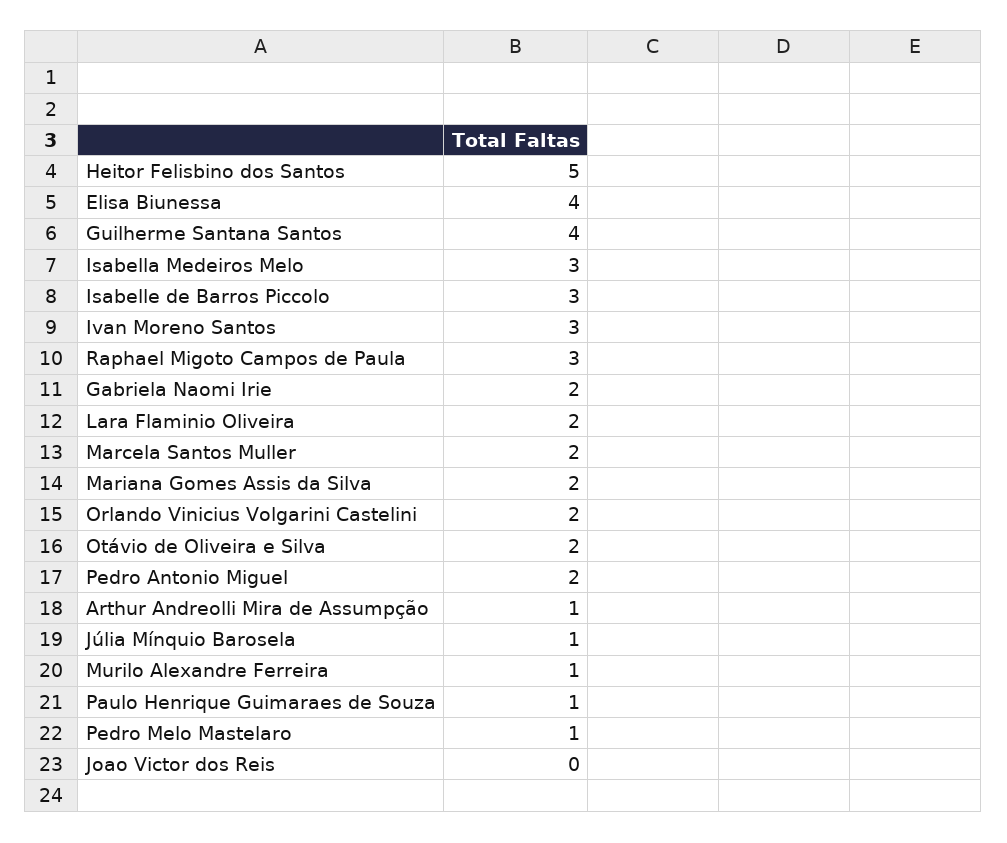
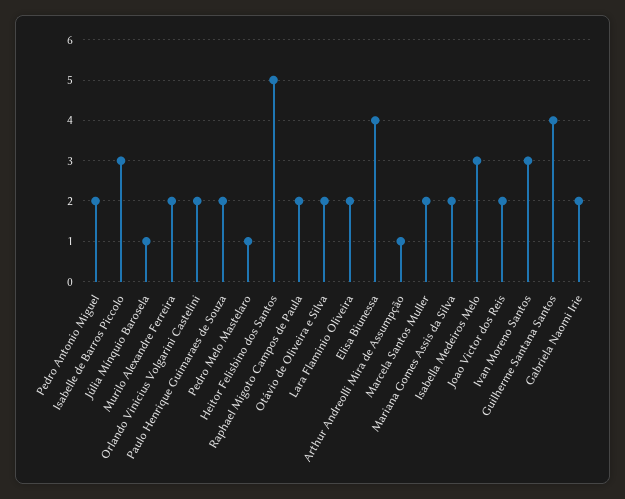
  {
    "Heitor Felisbino dos Santos": 5,
    "Elisa Biunessa": 4,
    "Guilherme Santana Santos": 4,
    "Isabella Medeiros Melo": 3,
    "Isabelle de Barros Piccolo": 3,
    "Ivan Moreno Santos": 3,
-   "Raphael Migoto Campos de Paula": 3,
+   "Raphael Migoto Campos de Paula": 2,
    "Gabriela Naomi Irie": 2,
    "Lara Flaminio Oliveira": 2,
    "Marcela Santos Muller": 2,
    "Mariana Gomes Assis da Silva": 2,
    "Orlando Vinicius Volgarini Castelini": 2,
    "Otávio de Oliveira e Silva": 2,
    "Pedro Antonio Miguel": 2,
    "Arthur Andreolli Mira de Assumpção": 1,
    "Júlia Mínquio Barosela": 1,
-   "Murilo Alexandre Ferreira": 1,
+   "Murilo Alexandre Ferreira": 2,
-   "Paulo Henrique Guimaraes de Souza": 1,
+   "Paulo Henrique Guimaraes de Souza": 2,
    "Pedro Melo Mastelaro": 1,
-   "Joao Victor dos Reis": 0
+   "Joao Victor dos Reis": 2
  }

